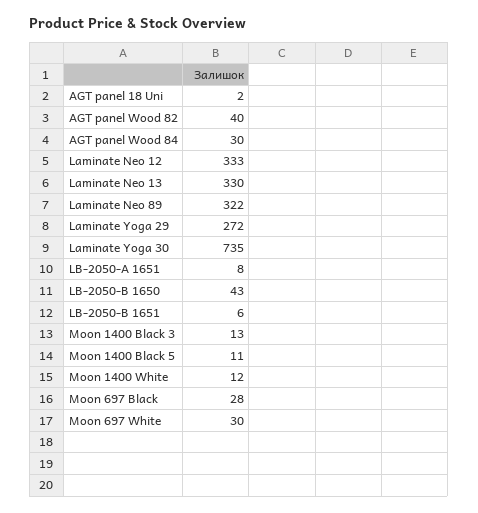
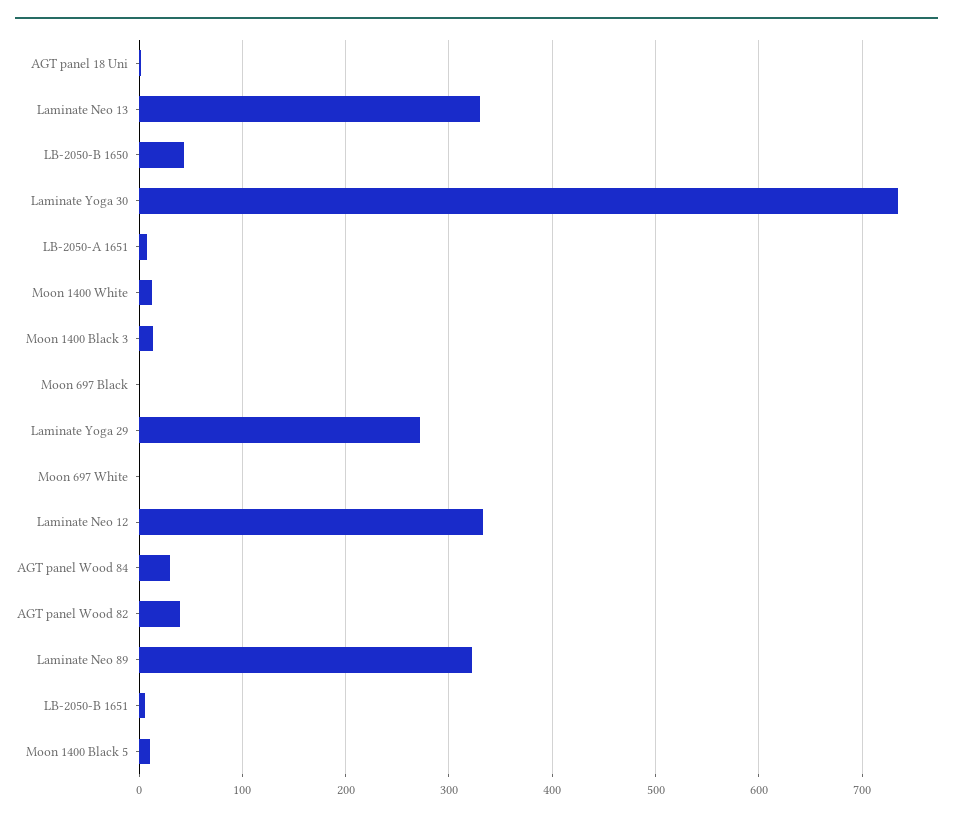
  {
    "AGT panel 18 Uni": 2,
    "AGT panel Wood 82": 40,
    "AGT panel Wood 84": 30,
    "Laminate Neo 12": 333,
    "Laminate Neo 13": 330,
    "Laminate Neo 89": 322,
    "Laminate Yoga 29": 272,
    "Laminate Yoga 30": 735,
    "LB-2050-A 1651": 8,
    "LB-2050-B 1650": 43,
    "LB-2050-B 1651": 6,
    "Moon 1400 Black 3": 13,
    "Moon 1400 Black 5": 11,
    "Moon 1400 White": 12,
-   "Moon 697 Black": 28,
+   "Moon 697 Black": 0,
-   "Moon 697 White": 30
+   "Moon 697 White": 0
  }

